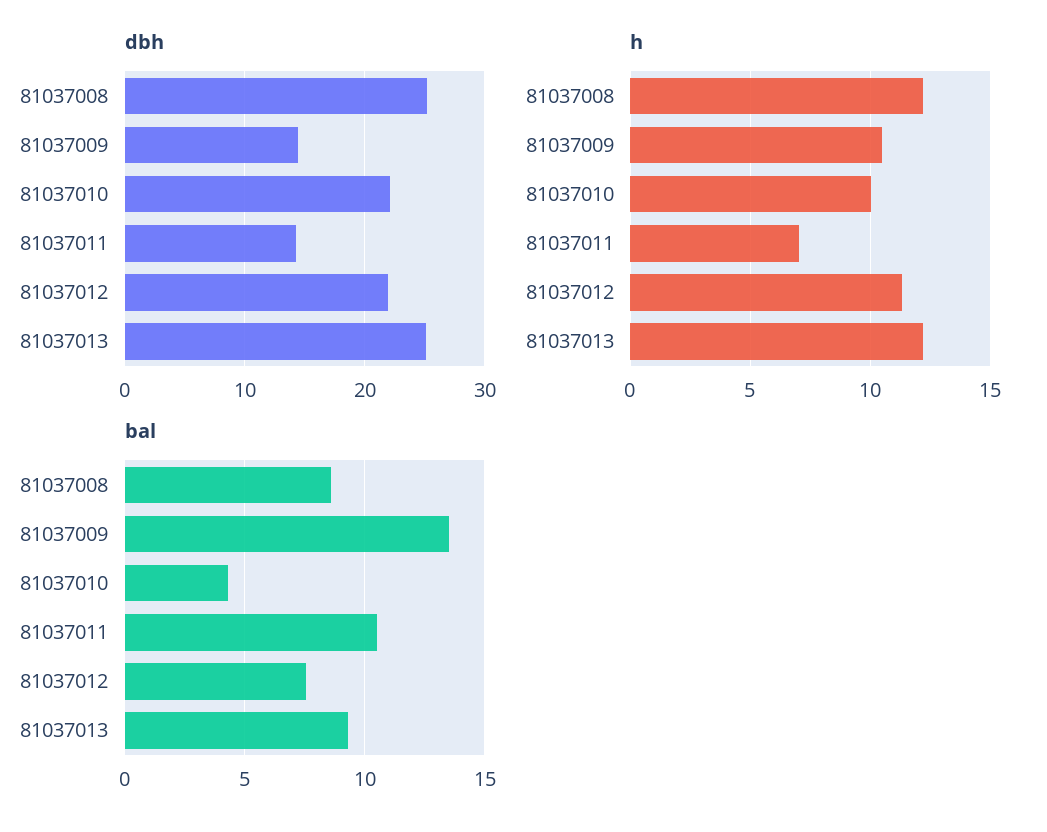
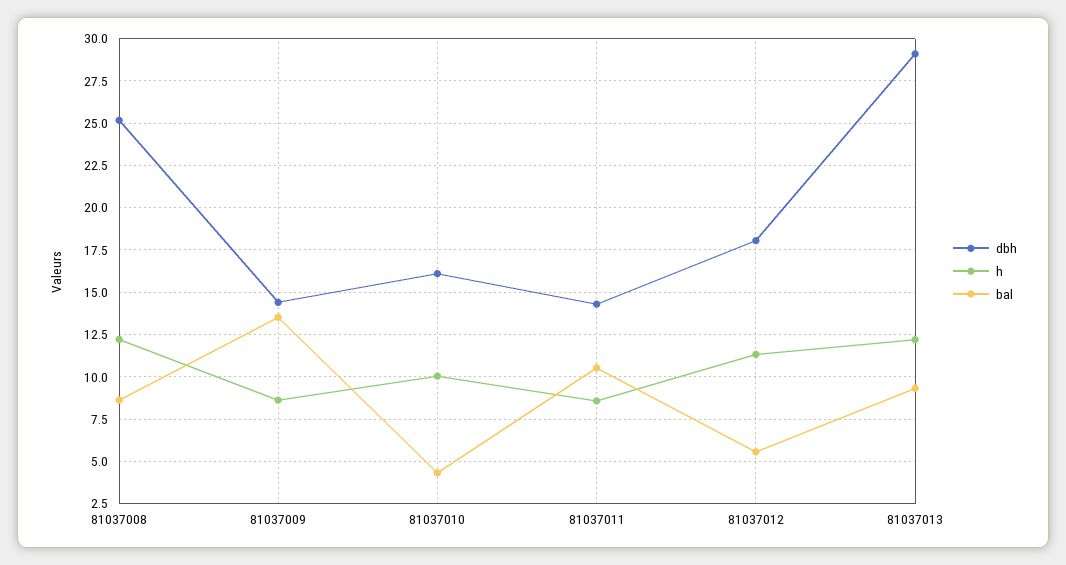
  {
    "dbh": {
      "81037008": 25,
      "81037009": 14.5,
-     "81037010": 22,
+     "81037010": 16,
      "81037011": 14.5,
-     "81037012": 22,
+     "81037012": 18,
-     "81037013": 25
+     "81037013": 29
    },
    "h": {
      "81037008": 12,
-     "81037009": 10.5,
+     "81037009": 8.5,
      "81037010": 10,
-     "81037011": 7,
+     "81037011": 8.5,
      "81037012": 11.5,
      "81037013": 12
    },
    "bal": {
      "81037008": 8.5,
      "81037009": 13.5,
      "81037010": 4.5,
      "81037011": 10.5,
-     "81037012": 7.5,
+     "81037012": 5.5,
      "81037013": 9.5
    }
  }

